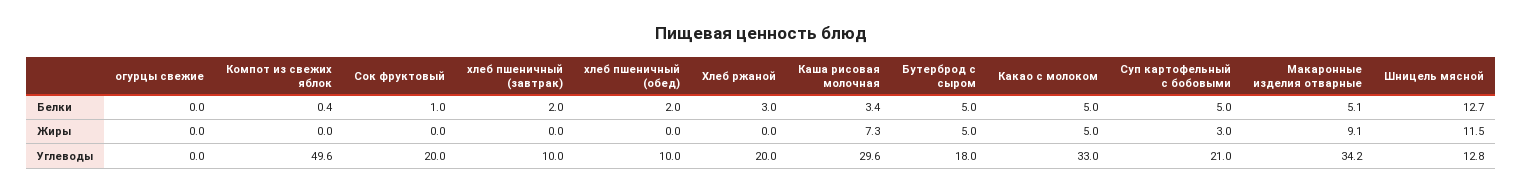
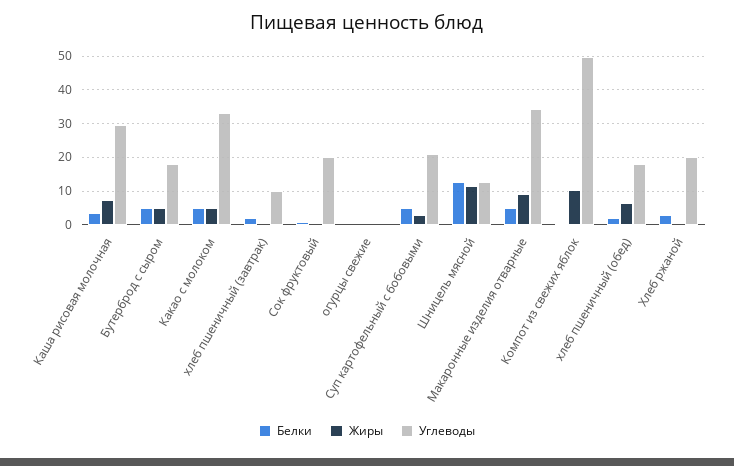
  {
    "Белки": {
      "огурцы свежие": 0,
      "Компот из свежих яблок": 0.4,
      "Сок фруктовый": 1,
      "хлеб пшеничный (завтрак)": 2,
      "хлеб пшеничный (обед)": 2,
      "Хлеб ржаной": 3,
      "Каша рисовая молочная": 3.4,
      "Бутерброд с сыром": 5,
      "Какао с молоком": 5,
      "Суп картофельный с бобовыми": 5,
      "Макаронные изделия отварные": 5.1,
      "Шницель мясной": 12.7
    },
    "Жиры": {
      "огурцы свежие": 0,
-     "Компот из свежих яблок": 0,
+     "Компот из свежих яблок": 10,
      "Сок фруктовый": 0,
      "хлеб пшеничный (завтрак)": 0,
-     "хлеб пшеничный (обед)": 0,
+     "хлеб пшеничный (обед)": 6,
      "Хлеб ржаной": 0,
      "Каша рисовая молочная": 7.3,
      "Бутерброд с сыром": 5,
      "Какао с молоком": 5,
      "Суп картофельный с бобовыми": 3,
      "Макаронные изделия отварные": 9.1,
      "Шницель мясной": 11.5
    },
    "Углеводы": {
      "огурцы свежие": 0,
      "Компот из свежих яблок": 49.6,
      "Сок фруктовый": 20,
      "хлеб пшеничный (завтрак)": 10,
-     "хлеб пшеничный (обед)": 10,
+     "хлеб пшеничный (обед)": 18,
      "Хлеб ржаной": 20,
      "Каша рисовая молочная": 29.6,
      "Бутерброд с сыром": 18,
      "Какао с молоком": 33,
      "Суп картофельный с бобовыми": 21,
      "Макаронные изделия отварные": 34.2,
      "Шницель мясной": 12.8
    }
  }

